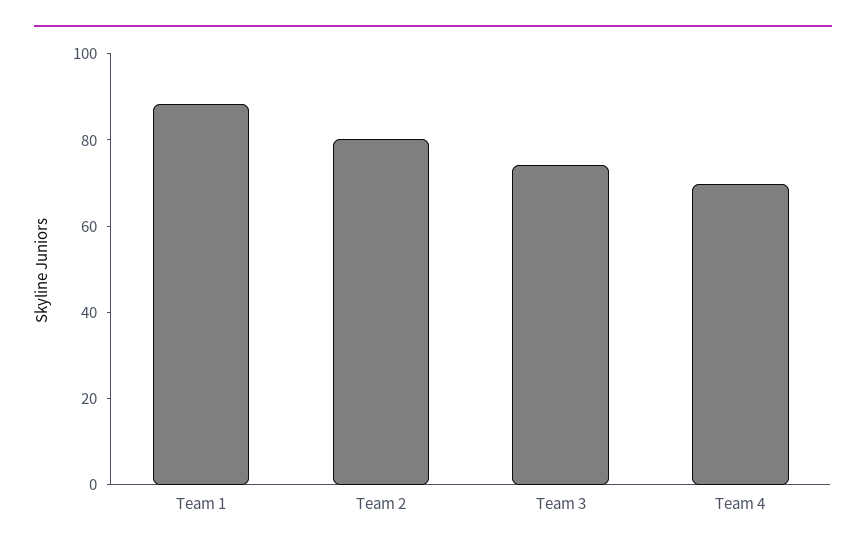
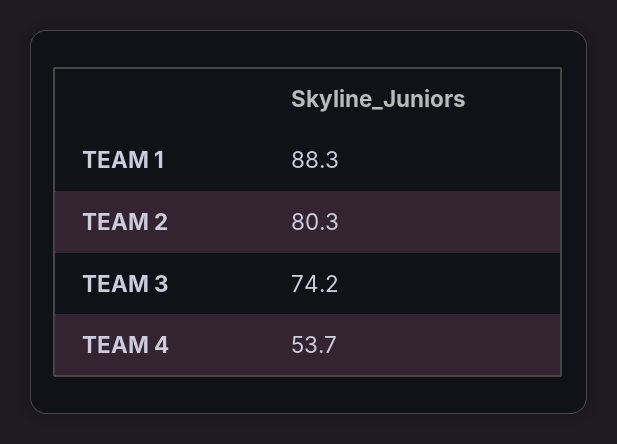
  {
    "Team 1": 88.3,
    "Team 2": 80.3,
    "Team 3": 74.2,
-   "Team 4": 70
+   "Team 4": 53.7
  }

